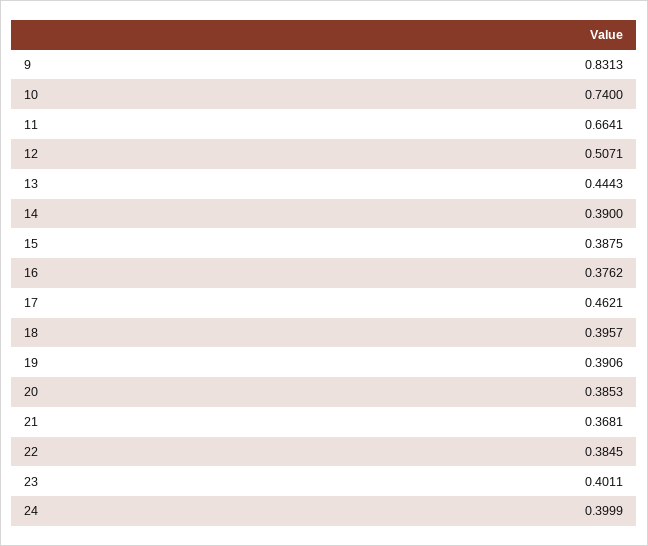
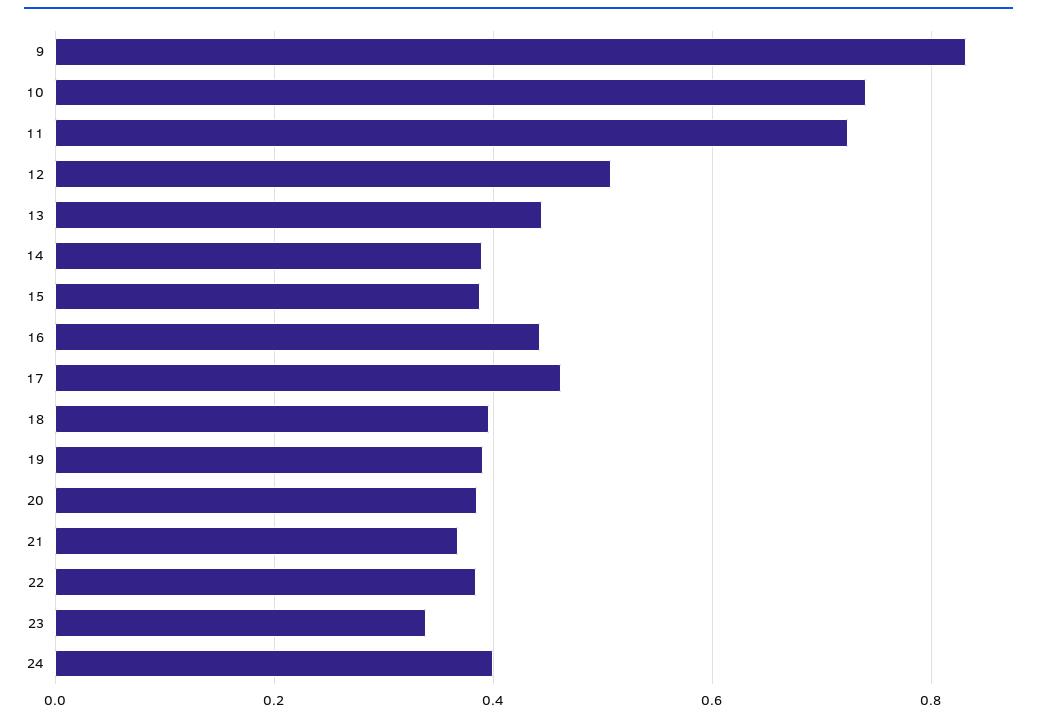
  {
    "9": 0.8313,
    "10": 0.74,
-   "11": 0.6641,
+   "11": 0.72,
    "12": 0.5071,
    "13": 0.4443,
    "14": 0.39,
    "15": 0.3875,
-   "16": 0.3762,
+   "16": 0.44,
    "17": 0.4621,
    "18": 0.3957,
    "19": 0.3906,
    "20": 0.3853,
    "21": 0.3681,
    "22": 0.3845,
-   "23": 0.4011,
+   "23": 0.34,
    "24": 0.3999
  }

